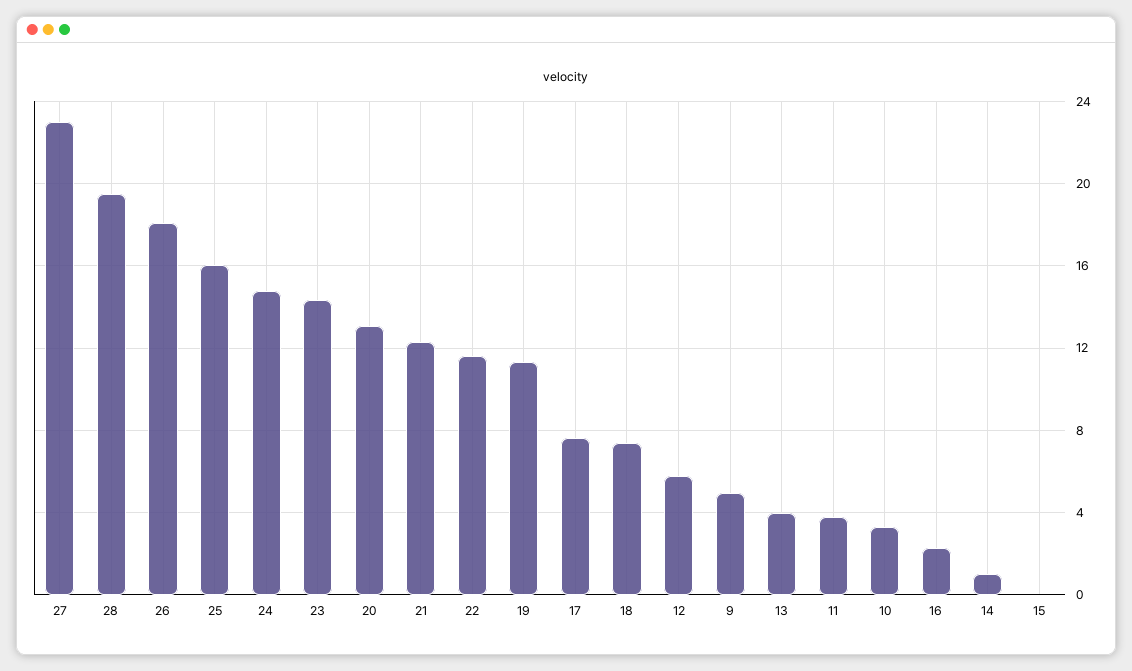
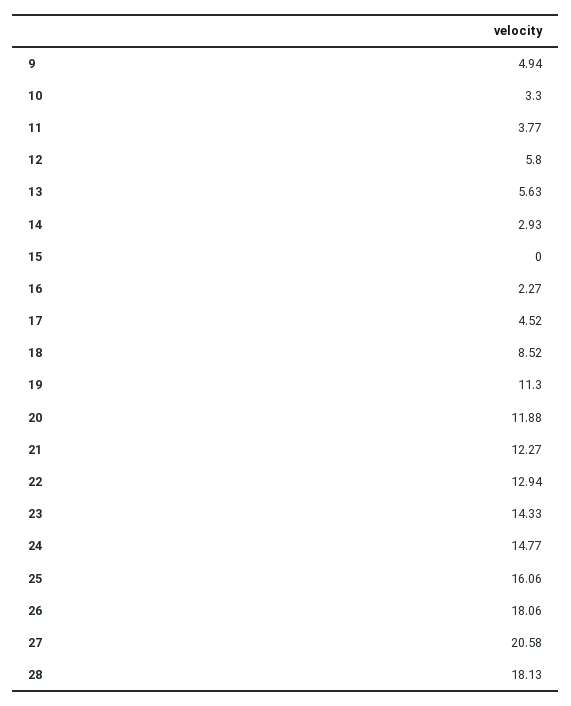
  {
-   "27": 23,
+   "27": 20.58,
-   "28": 19.5,
+   "28": 18.13,
    "26": 18.06,
    "25": 16.06,
    "24": 14.77,
    "23": 14.33,
-   "20": 13,
+   "20": 11.88,
    "21": 12.27,
-   "22": 11.5,
+   "22": 12.94,
    "19": 11.3,
-   "17": 7.5,
+   "17": 4.52,
-   "18": 7.5,
+   "18": 8.52,
    "12": 5.8,
    "9": 4.94,
-   "13": 4,
+   "13": 5.63,
    "11": 3.77,
    "10": 3.3,
    "16": 2.27,
-   "14": 1,
+   "14": 2.93,
    "15": 0
  }

